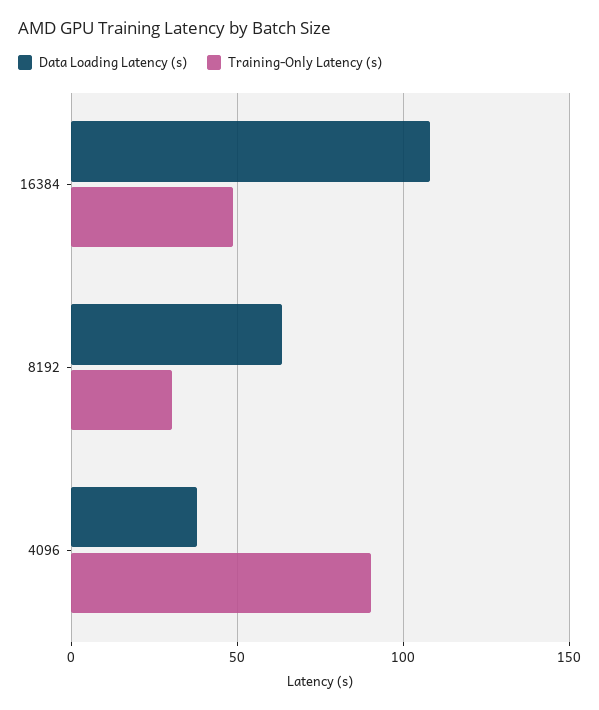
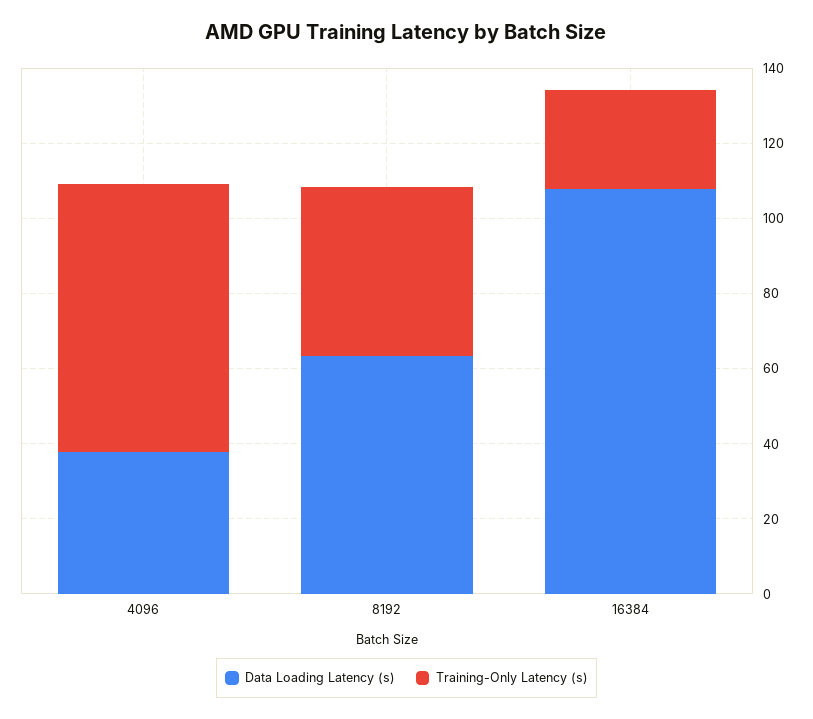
  {
    "Data Loading Latency (s)": {
      "16384": 110,
      "8192": 65,
      "4096": 40
    },
    "Training-Only Latency (s)": {
-     "16384": 50,
+     "16384": 25,
-     "8192": 30,
+     "8192": 45,
-     "4096": 90
+     "4096": 70
    }
  }

